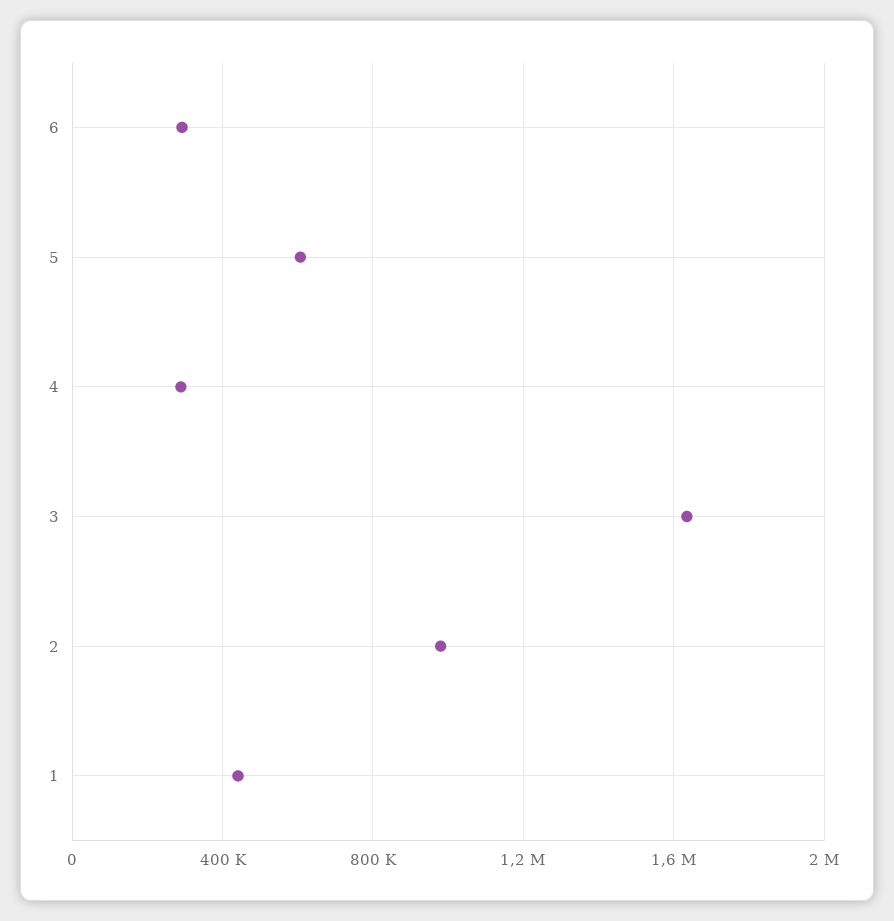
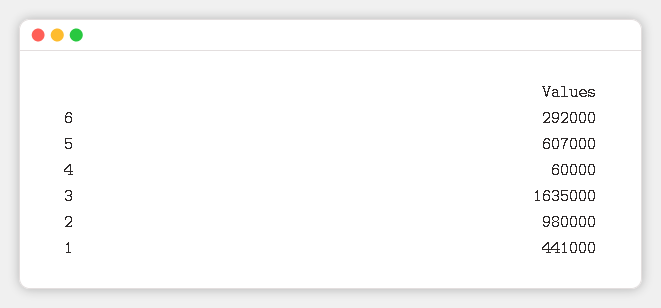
  {
    "6": 292000,
    "5": 607000,
-   "4": 300000,
+   "4": 60000,
    "3": 1635000,
    "2": 980000,
    "1": 441000
  }

